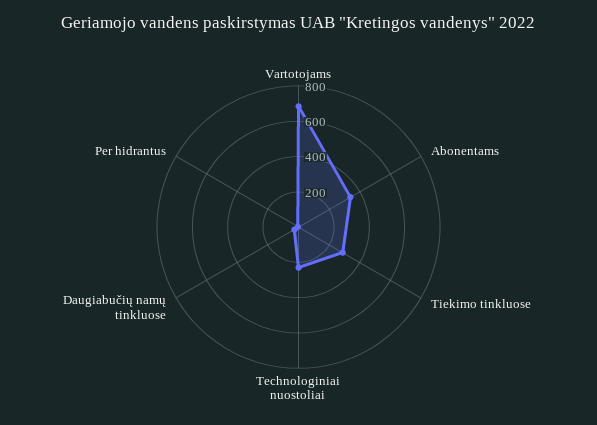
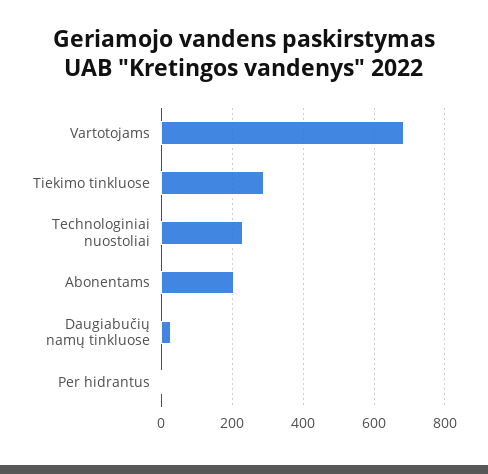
  {
    "Vartotojams": 680,
-   "Abonentams": 350,
+   "Abonentams": 200,
    "Tiekimo tinkluose": 280,
    "Technologiniai nuostoliai": 220,
    "Daugiabučių namų tinkluose": 20,
    "Per hidrantus": 0
  }

